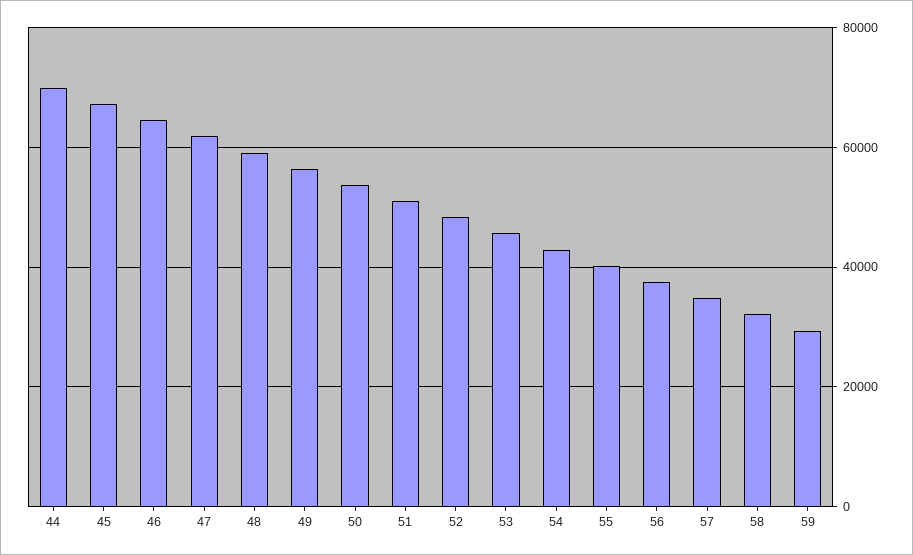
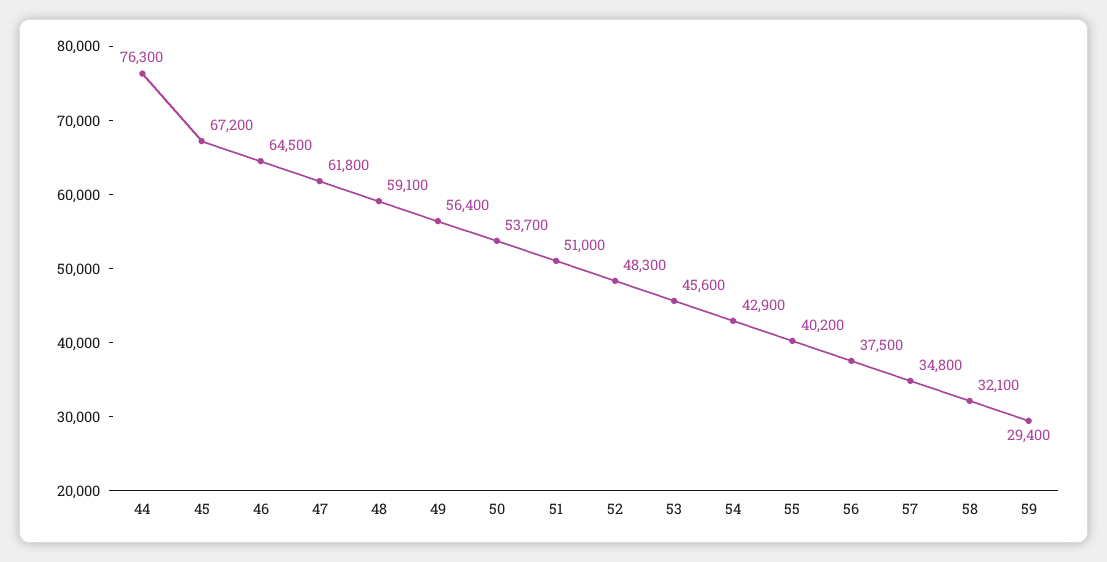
  {
-   "44": 70000,
+   "44": 76300,
    "45": 67200,
    "46": 64500,
    "47": 61800,
    "48": 59100,
    "49": 56400,
    "50": 53700,
    "51": 51000,
    "52": 48300,
    "53": 45600,
    "54": 42900,
    "55": 40200,
    "56": 37500,
    "57": 34800,
    "58": 32100,
    "59": 29400
  }

